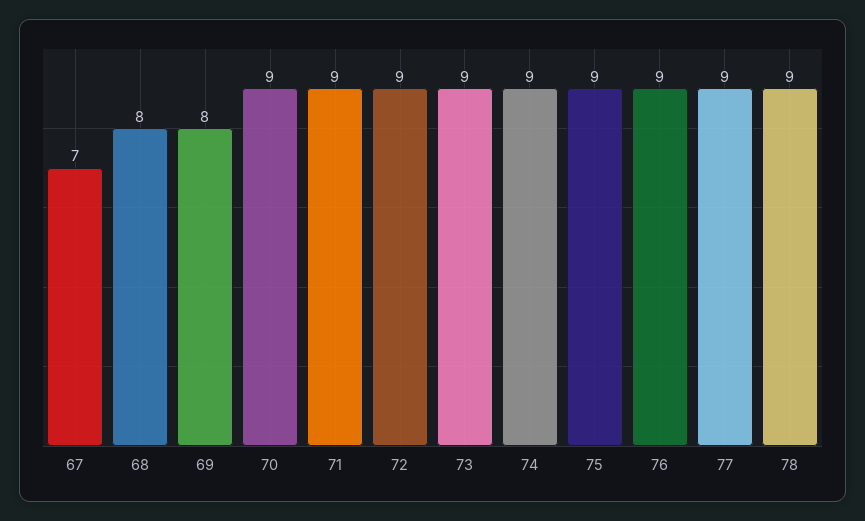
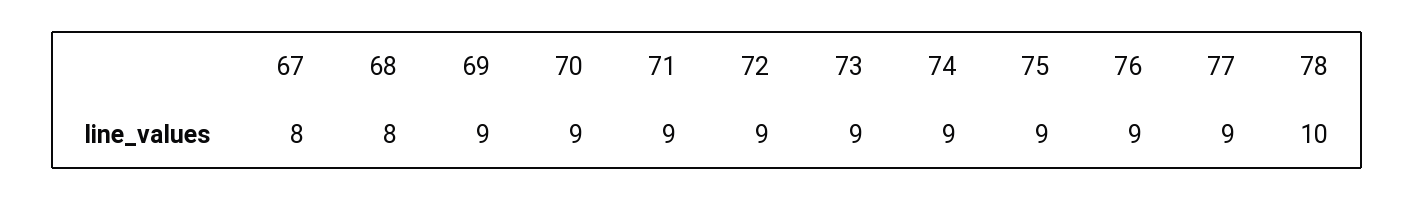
  {
-   "67": 7,
+   "67": 8,
    "68": 8,
-   "69": 8,
+   "69": 9,
    "70": 9,
    "71": 9,
    "72": 9,
    "73": 9,
    "74": 9,
    "75": 9,
    "76": 9,
    "77": 9,
-   "78": 9
+   "78": 10
  }

